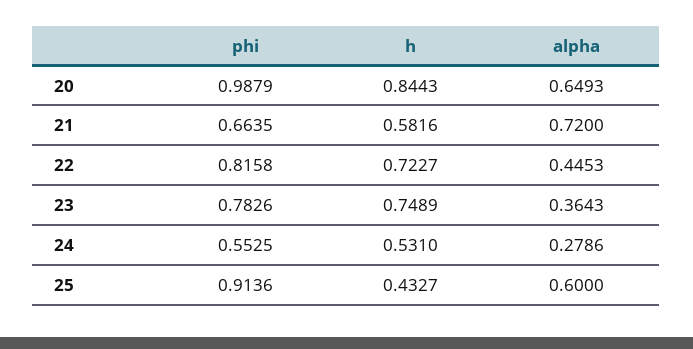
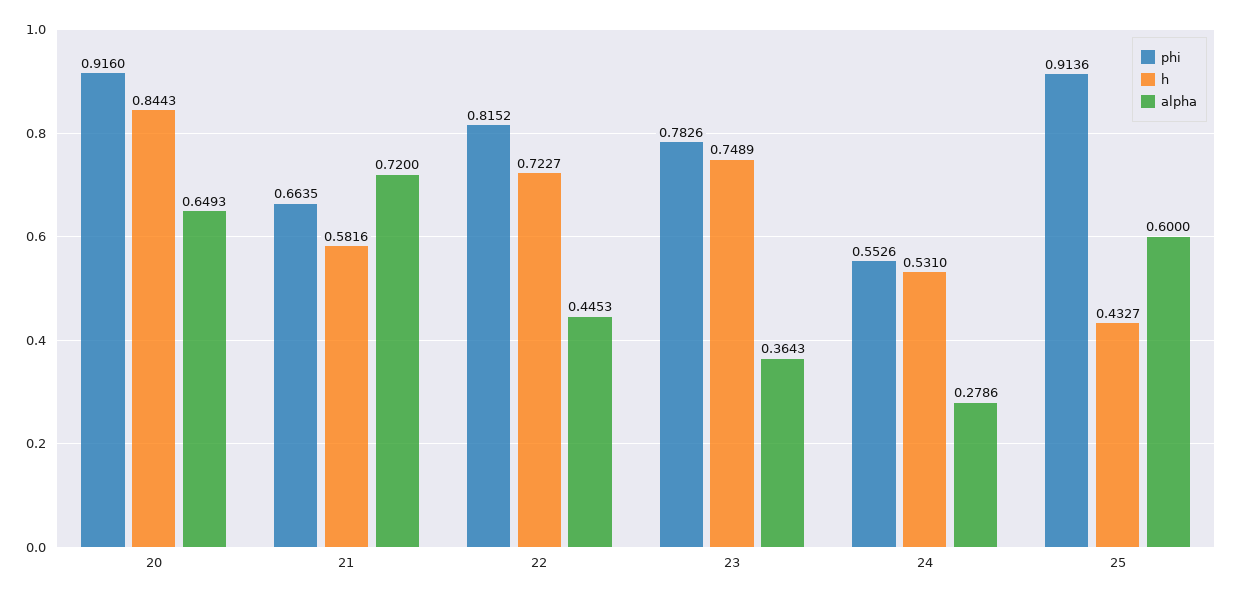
  {
    "phi": {
-     "20": 0.9879,
+     "20": 0.916,
      "21": 0.6635,
-     "22": 0.8158,
+     "22": 0.8152,
      "23": 0.7826,
-     "24": 0.5525,
+     "24": 0.5526,
      "25": 0.9136
    },
    "h": {
      "20": 0.8443,
      "21": 0.5816,
      "22": 0.7227,
      "23": 0.7489,
      "24": 0.531,
      "25": 0.4327
    },
    "alpha": {
      "20": 0.6493,
      "21": 0.72,
      "22": 0.4453,
      "23": 0.3643,
      "24": 0.2786,
      "25": 0.6
    }
  }

